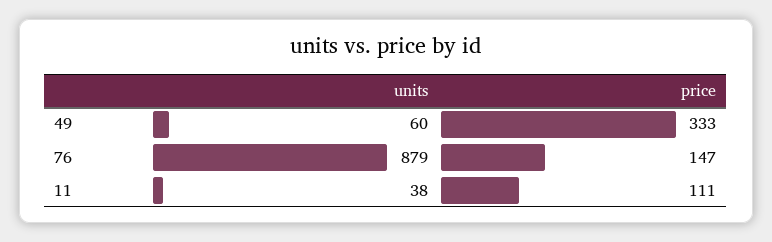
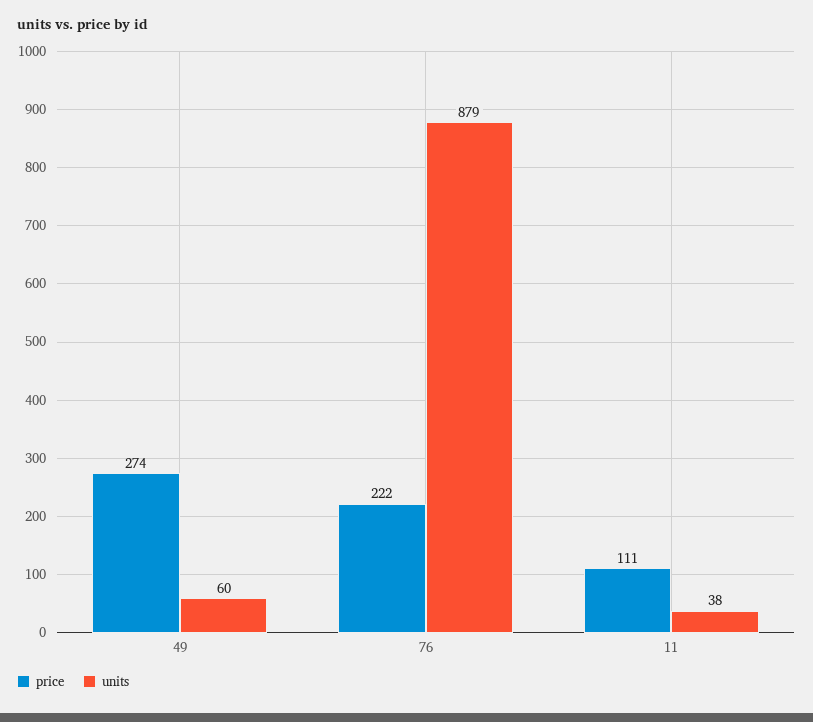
  {
    "units": {
      "49": 60,
      "76": 879,
      "11": 38
    },
    "price": {
-     "49": 333,
+     "49": 274,
-     "76": 147,
+     "76": 222,
      "11": 111
    }
  }

